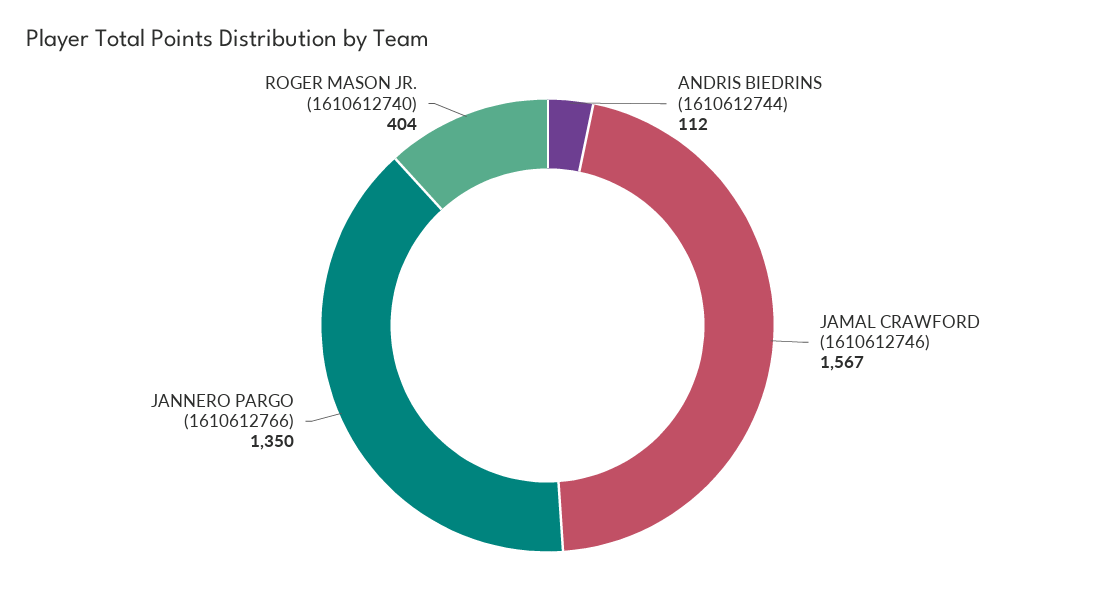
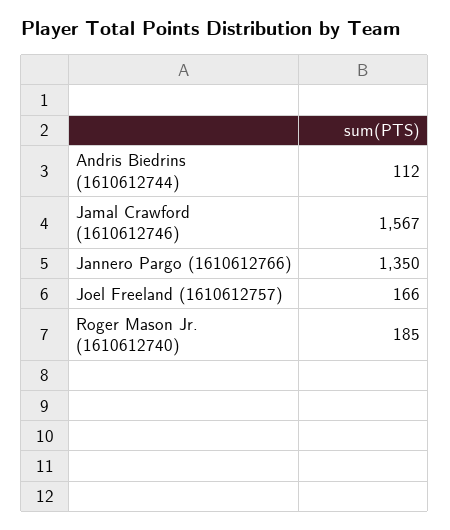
  {
    "ANDRIS BIEDRINS (1610612744)": 112,
    "JAMAL CRAWFORD (1610612746)": 1567,
    "JANNERO PARGO (1610612766)": 1350,
-   "ROGER MASON JR. (1610612740)": 404
+   "ROGER MASON JR. (1610612740)": 185,
+   "Joel Freeland (1610612757)": 166
  }

